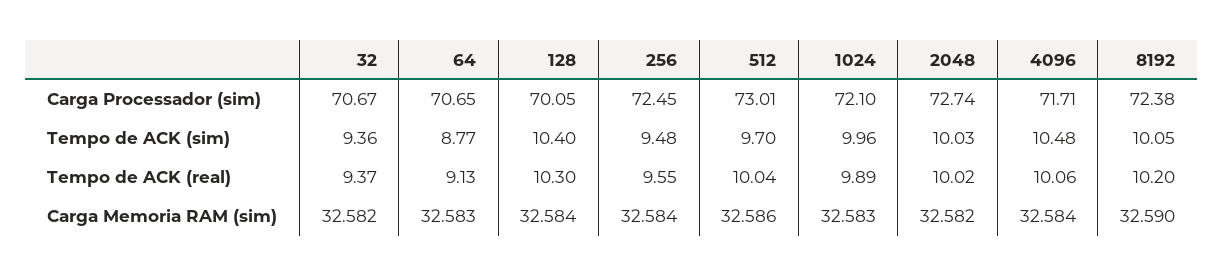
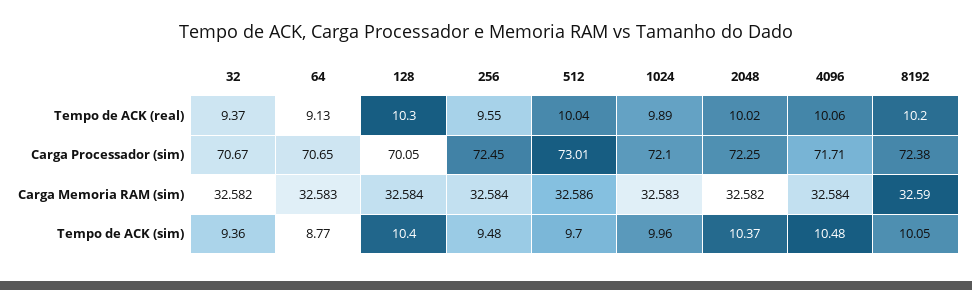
  {
    "32": {
      "Carga Processador (sim)": 70.67,
      "Tempo de ACK (sim)": 9.36,
      "Tempo de ACK (real)": 9.37,
      "Carga Memoria RAM (sim)": 32.582
    },
    "64": {
      "Carga Processador (sim)": 70.65,
      "Tempo de ACK (sim)": 8.77,
      "Tempo de ACK (real)": 9.13,
      "Carga Memoria RAM (sim)": 32.583
    },
    "128": {
      "Carga Processador (sim)": 70.05,
      "Tempo de ACK (sim)": 10.4,
      "Tempo de ACK (real)": 10.3,
      "Carga Memoria RAM (sim)": 32.584
    },
    "256": {
      "Carga Processador (sim)": 72.45,
      "Tempo de ACK (sim)": 9.48,
      "Tempo de ACK (real)": 9.55,
      "Carga Memoria RAM (sim)": 32.584
    },
    "512": {
      "Carga Processador (sim)": 73.01,
      "Tempo de ACK (sim)": 9.7,
      "Tempo de ACK (real)": 10.04,
      "Carga Memoria RAM (sim)": 32.586
    },
    "1024": {
      "Carga Processador (sim)": 72.1,
      "Tempo de ACK (sim)": 9.96,
      "Tempo de ACK (real)": 9.89,
      "Carga Memoria RAM (sim)": 32.583
    },
    "2048": {
-     "Carga Processador (sim)": 72.74,
+     "Carga Processador (sim)": 72.25,
-     "Tempo de ACK (sim)": 10.03,
+     "Tempo de ACK (sim)": 10.37,
      "Tempo de ACK (real)": 10.02,
      "Carga Memoria RAM (sim)": 32.582
    },
    "4096": {
      "Carga Processador (sim)": 71.71,
      "Tempo de ACK (sim)": 10.48,
      "Tempo de ACK (real)": 10.06,
      "Carga Memoria RAM (sim)": 32.584
    },
    "8192": {
      "Carga Processador (sim)": 72.38,
      "Tempo de ACK (sim)": 10.05,
      "Tempo de ACK (real)": 10.2,
      "Carga Memoria RAM (sim)": 32.59
    }
  }

